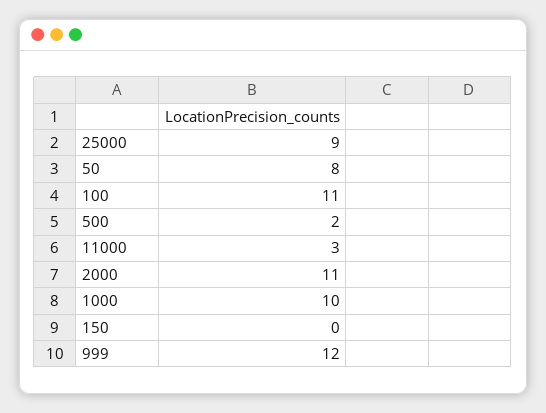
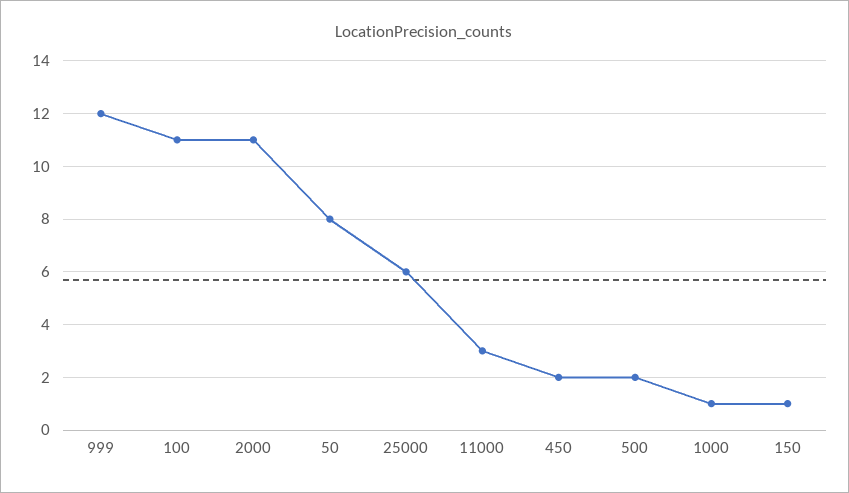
  {
-   "25000": 9,
+   "25000": 6,
    "50": 8,
    "100": 11,
    "500": 2,
    "11000": 3,
    "2000": 11,
-   "1000": 10,
+   "1000": 1,
-   "150": 0,
+   "150": 1,
-   "999": 12
+   "999": 12,
+   "450": 2
  }

